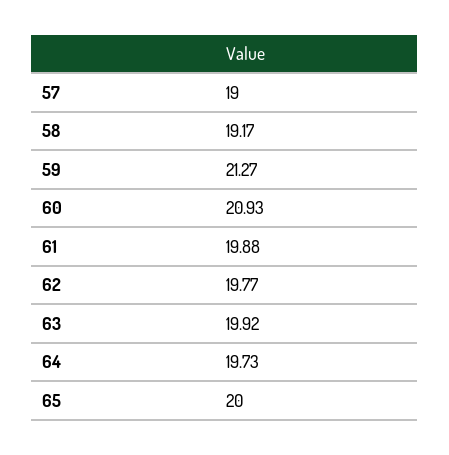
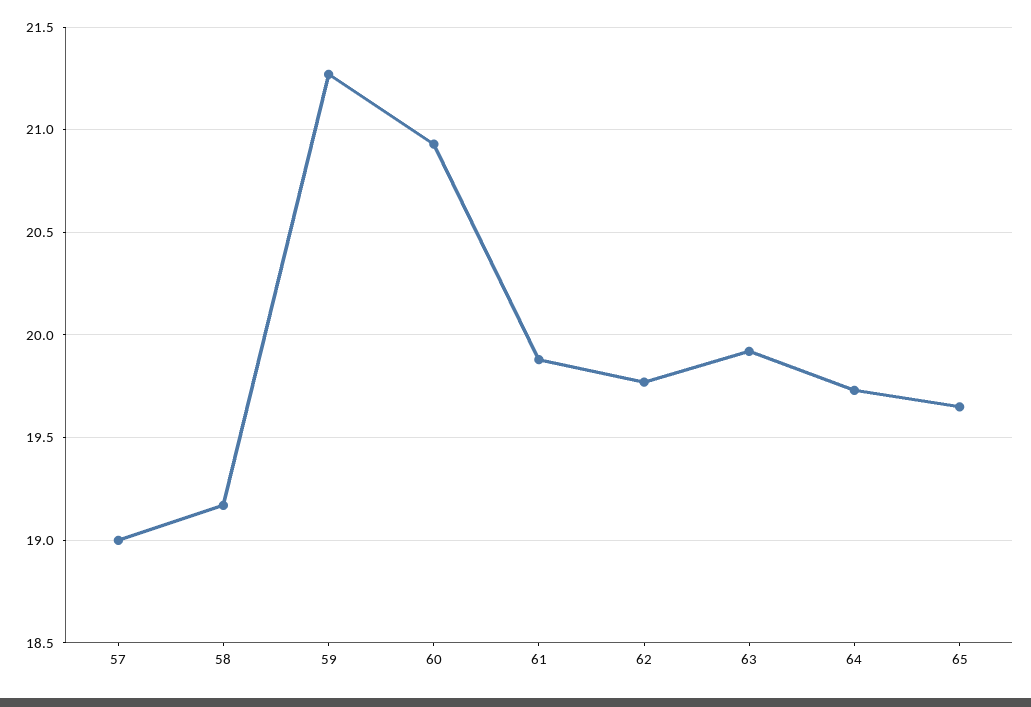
  {
    "57": 19,
    "58": 19.17,
    "59": 21.27,
    "60": 20.93,
    "61": 19.88,
    "62": 19.77,
    "63": 19.92,
    "64": 19.73,
-   "65": 20
+   "65": 19.65
  }

